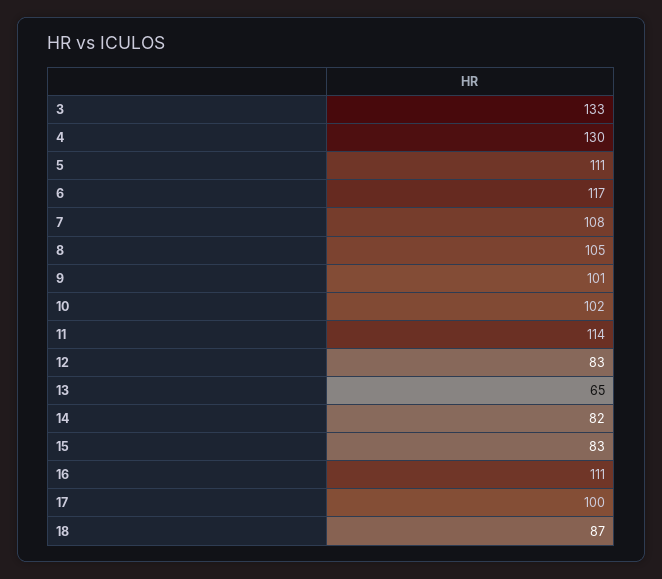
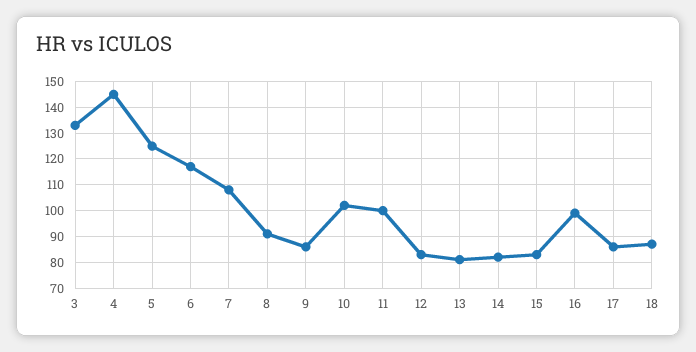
  {
    "3": 133,
-   "4": 130,
+   "4": 145,
-   "5": 111,
+   "5": 125,
    "6": 117,
    "7": 108,
-   "8": 105,
+   "8": 90,
-   "9": 101,
+   "9": 85,
    "10": 102,
-   "11": 114,
+   "11": 100,
    "12": 83,
-   "13": 65,
+   "13": 80,
    "14": 82,
    "15": 83,
-   "16": 111,
+   "16": 100,
-   "17": 100,
+   "17": 85,
    "18": 87
  }

